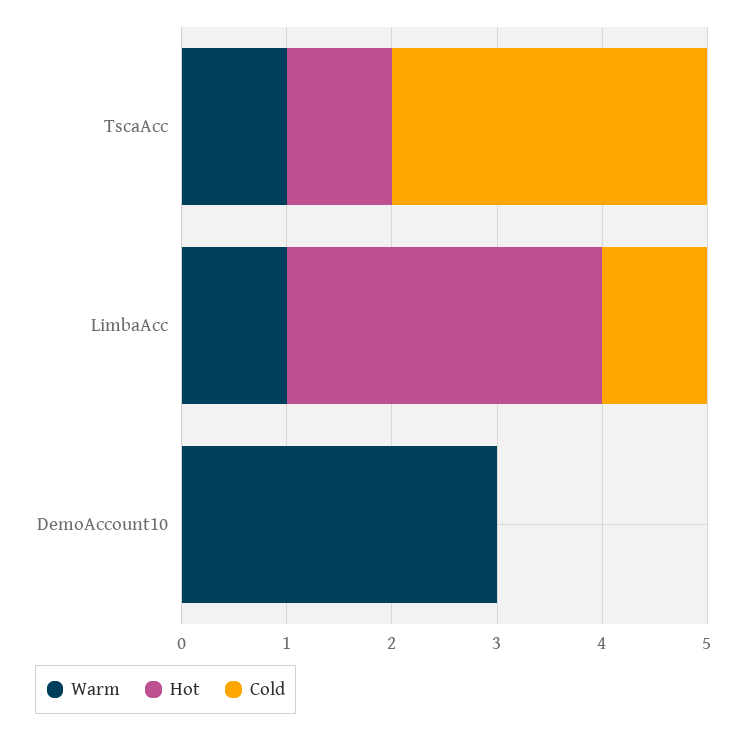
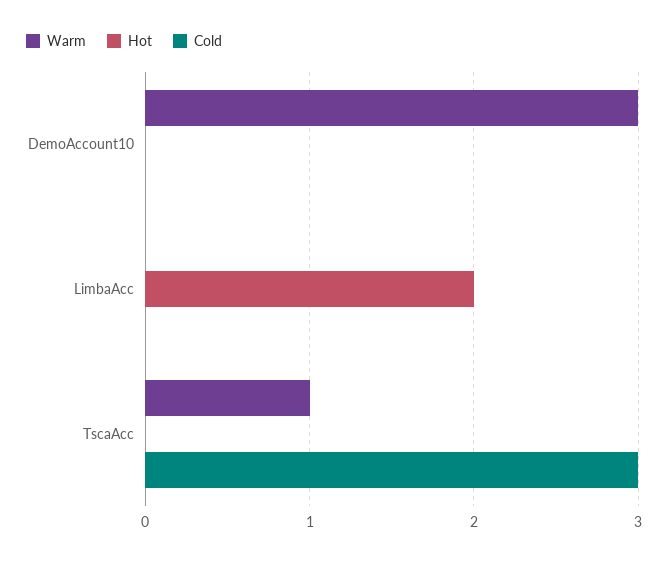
  {
    "Warm": {
      "TscaAcc": 1,
-     "LimbaAcc": 1,
+     "LimbaAcc": 0,
      "DemoAccount10": 3
    },
    "Hot": {
-     "TscaAcc": 1,
+     "TscaAcc": 0,
-     "LimbaAcc": 3,
+     "LimbaAcc": 2,
      "DemoAccount10": 0
    },
    "Cold": {
      "TscaAcc": 3,
-     "LimbaAcc": 1,
+     "LimbaAcc": 0,
      "DemoAccount10": 0
    }
  }

